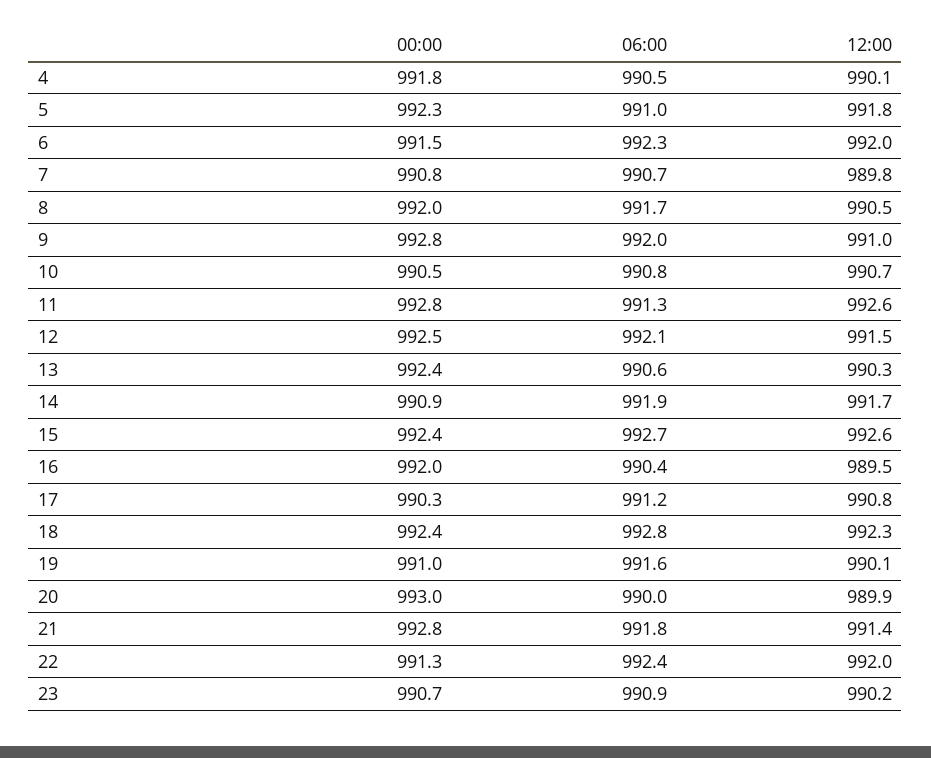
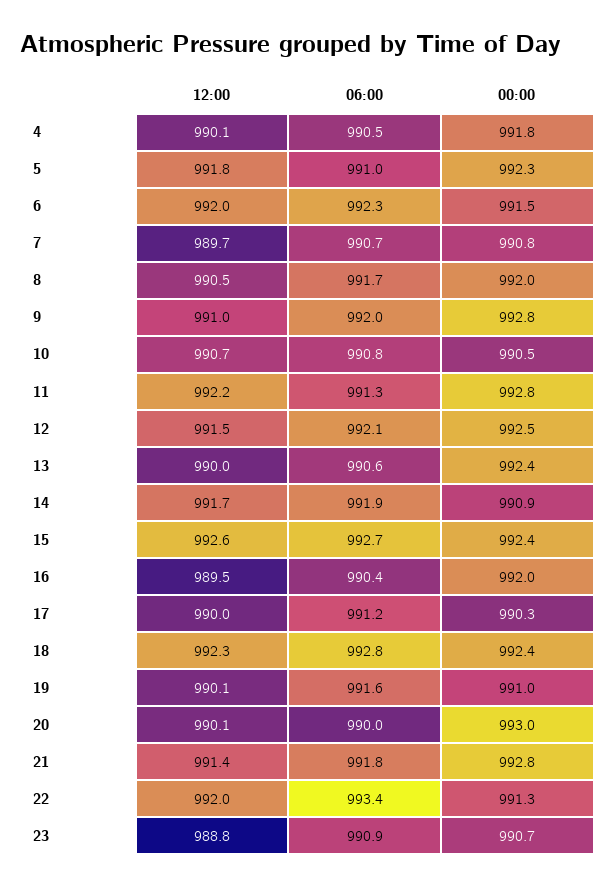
  {
    "00:00": {
      "4": 991.8,
      "5": 992.3,
      "6": 991.5,
      "7": 990.8,
      "8": 992,
      "9": 992.8,
      "10": 990.5,
      "11": 992.8,
      "12": 992.5,
      "13": 992.4,
      "14": 990.9,
      "15": 992.4,
      "16": 992,
      "17": 990.3,
      "18": 992.4,
      "19": 991,
      "20": 993,
      "21": 992.8,
      "22": 991.3,
      "23": 990.7
    },
    "06:00": {
      "4": 990.5,
      "5": 991,
      "6": 992.3,
      "7": 990.7,
      "8": 991.7,
      "9": 992,
      "10": 990.8,
      "11": 991.3,
      "12": 992.1,
      "13": 990.6,
      "14": 991.9,
      "15": 992.7,
      "16": 990.4,
      "17": 991.2,
      "18": 992.8,
      "19": 991.6,
      "20": 990,
      "21": 991.8,
-     "22": 992.4,
+     "22": 993.4,
      "23": 990.9
    },
    "12:00": {
      "4": 990.1,
      "5": 991.8,
      "6": 992,
-     "7": 989.8,
+     "7": 989.7,
      "8": 990.5,
      "9": 991,
      "10": 990.7,
-     "11": 992.6,
+     "11": 992.2,
      "12": 991.5,
-     "13": 990.3,
+     "13": 990,
      "14": 991.7,
      "15": 992.6,
      "16": 989.5,
-     "17": 990.8,
+     "17": 990,
      "18": 992.3,
      "19": 990.1,
-     "20": 989.9,
+     "20": 990.1,
      "21": 991.4,
      "22": 992,
-     "23": 990.2
+     "23": 988.8
    }
  }

